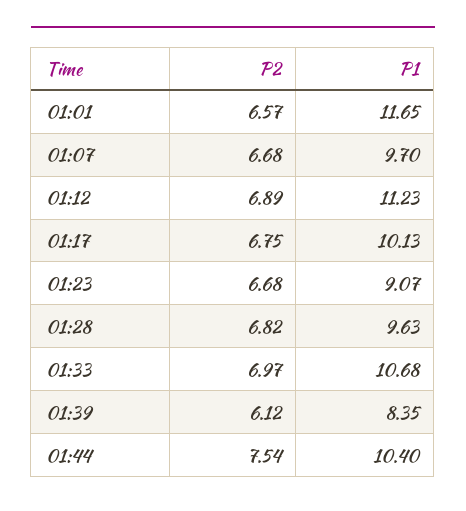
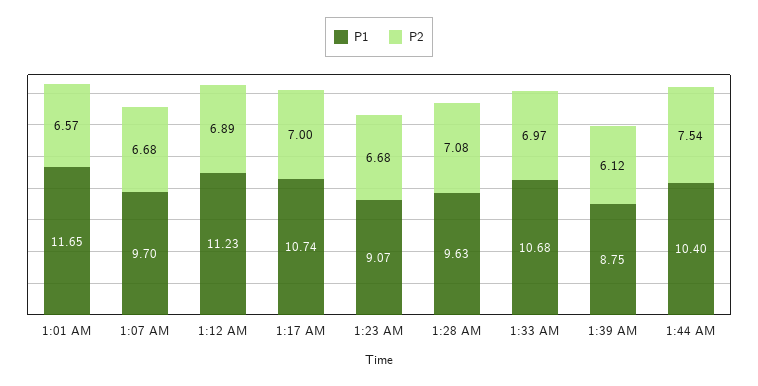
  {
    "P2": {
      "01:01": 6.57,
      "01:07": 6.68,
      "01:12": 6.89,
-     "01:17": 6.75,
+     "01:17": 7,
      "01:23": 6.68,
-     "01:28": 6.82,
+     "01:28": 7.08,
      "01:33": 6.97,
      "01:39": 6.12,
      "01:44": 7.54
    },
    "P1": {
      "01:01": 11.65,
      "01:07": 9.7,
      "01:12": 11.23,
-     "01:17": 10.13,
+     "01:17": 10.74,
      "01:23": 9.07,
      "01:28": 9.63,
      "01:33": 10.68,
-     "01:39": 8.35,
+     "01:39": 8.75,
      "01:44": 10.4
    }
  }

